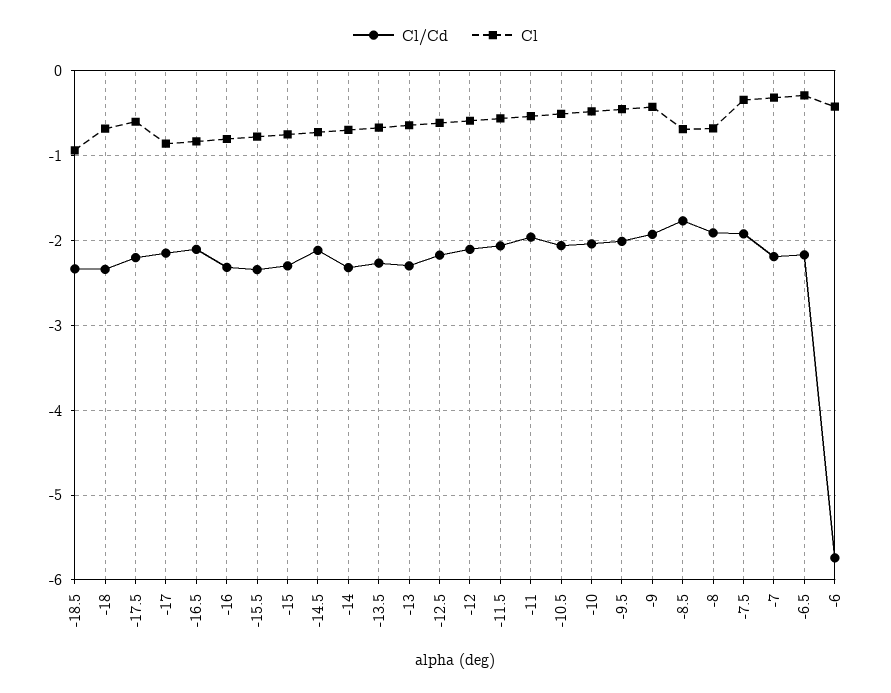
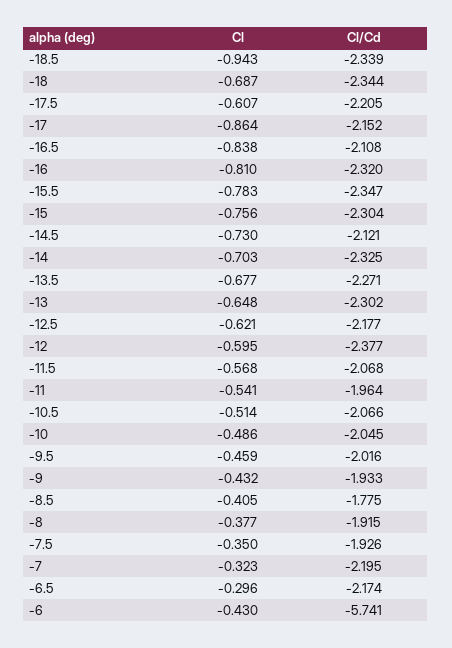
  {
    "Cl/Cd": {
      "-18.5": -2.339,
      "-18": -2.344,
      "-17.5": -2.205,
      "-17": -2.152,
      "-16.5": -2.108,
      "-16": -2.32,
      "-15.5": -2.347,
      "-15": -2.304,
      "-14.5": -2.121,
      "-14": -2.325,
      "-13.5": -2.271,
      "-13": -2.302,
      "-12.5": -2.177,
-     "-12": -2.1,
+     "-12": -2.377,
      "-11.5": -2.068,
      "-11": -1.964,
      "-10.5": -2.066,
      "-10": -2.045,
      "-9.5": -2.016,
      "-9": -1.933,
      "-8.5": -1.775,
      "-8": -1.915,
      "-7.5": -1.926,
      "-7": -2.195,
      "-6.5": -2.174,
      "-6": -5.741
    },
    "Cl": {
      "-18.5": -0.943,
      "-18": -0.687,
      "-17.5": -0.607,
      "-17": -0.864,
      "-16.5": -0.838,
      "-16": -0.81,
      "-15.5": -0.783,
      "-15": -0.756,
      "-14.5": -0.73,
      "-14": -0.703,
      "-13.5": -0.677,
      "-13": -0.648,
      "-12.5": -0.621,
      "-12": -0.595,
      "-11.5": -0.568,
      "-11": -0.541,
      "-10.5": -0.514,
      "-10": -0.486,
      "-9.5": -0.459,
      "-9": -0.432,
-     "-8.5": -0.7,
+     "-8.5": -0.405,
-     "-8": -0.7,
+     "-8": -0.377,
      "-7.5": -0.35,
      "-7": -0.323,
      "-6.5": -0.296,
      "-6": -0.43
    }
  }

